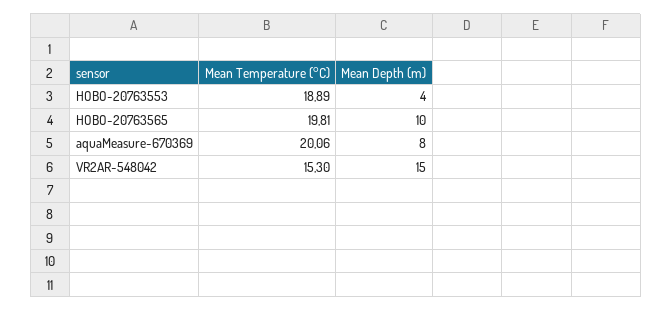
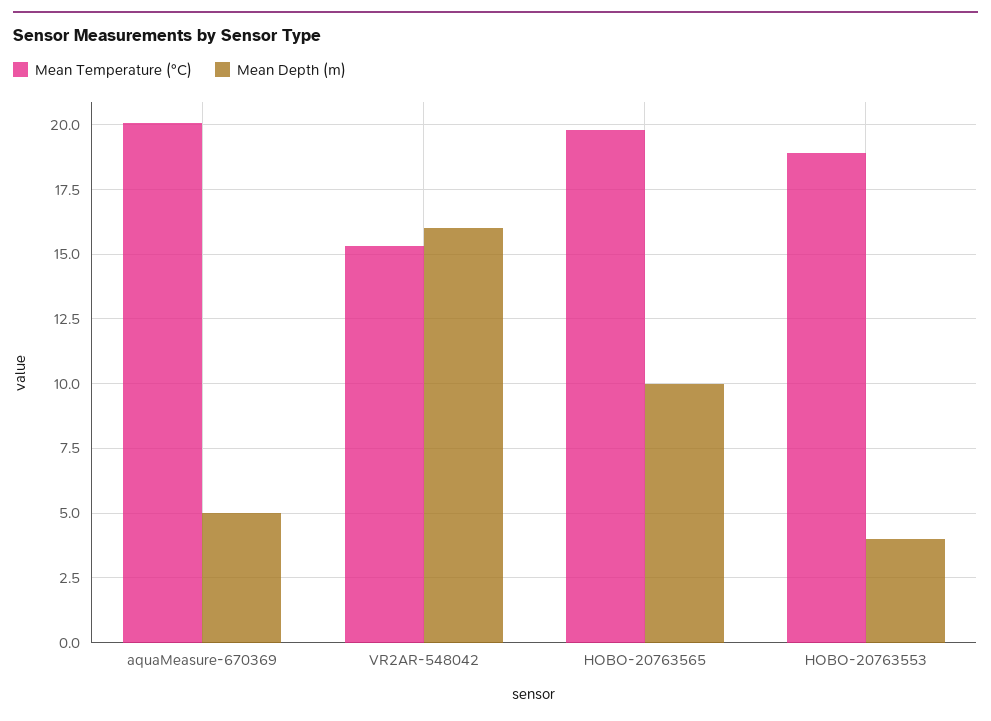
  {
    "Mean Temperature (°C)": {
      "HOBO-20763553": 18.89,
      "HOBO-20763565": 19.81,
      "aquaMeasure-670369": 20.06,
      "VR2AR-548042": 15.3
    },
    "Mean Depth (m)": {
      "HOBO-20763553": 4,
      "HOBO-20763565": 10,
-     "aquaMeasure-670369": 8,
+     "aquaMeasure-670369": 5,
-     "VR2AR-548042": 15
+     "VR2AR-548042": 16
    }
  }

